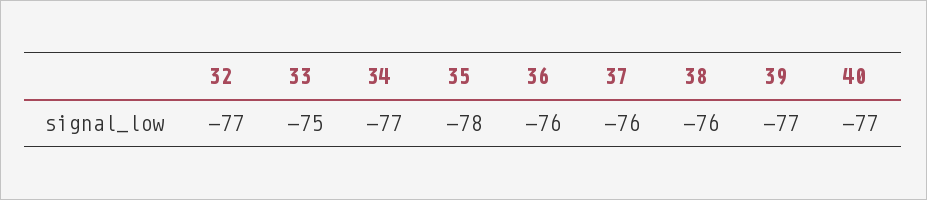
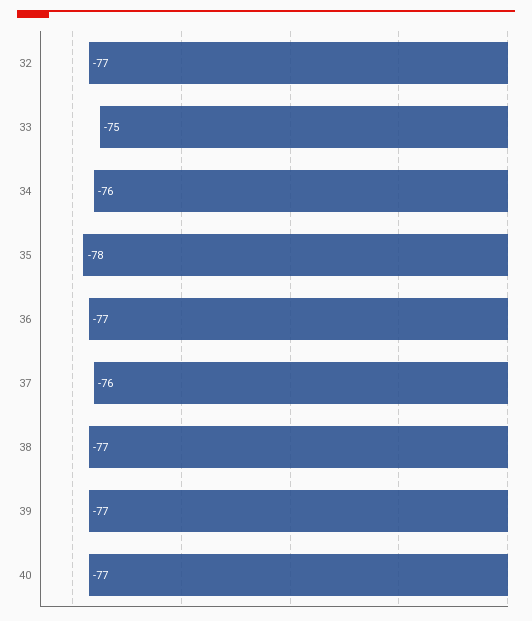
  {
    "32": -77,
    "33": -75,
-   "34": -77,
+   "34": -76,
    "35": -78,
-   "36": -76,
+   "36": -77,
    "37": -76,
-   "38": -76,
+   "38": -77,
    "39": -77,
    "40": -77
  }

